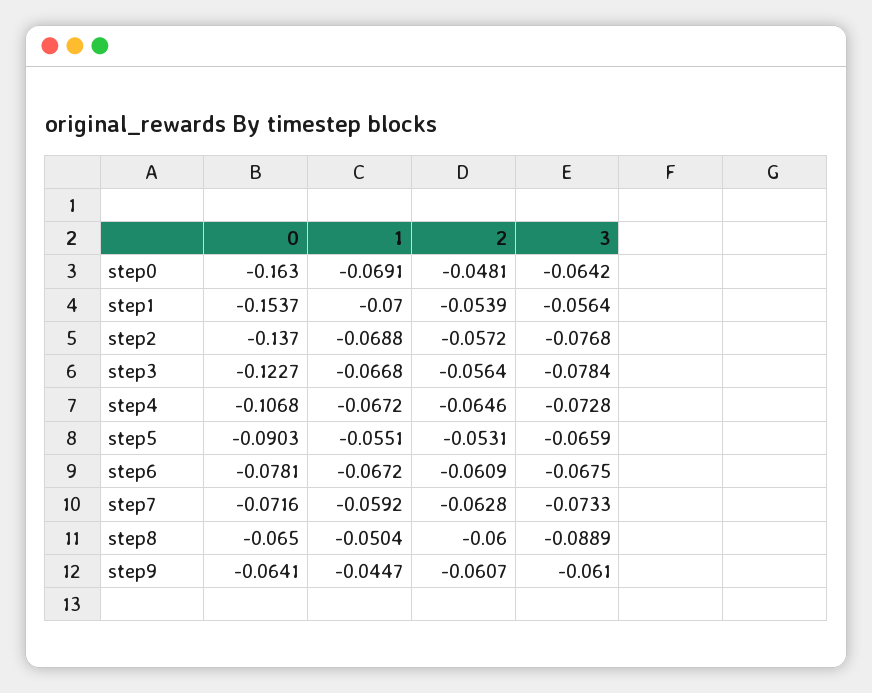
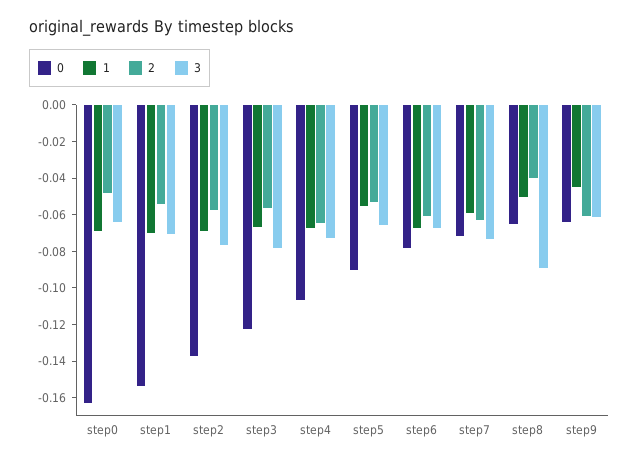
  {
    "0": {
      "step0": -0.163,
      "step1": -0.1537,
      "step2": -0.137,
      "step3": -0.1227,
      "step4": -0.1068,
      "step5": -0.0903,
      "step6": -0.0781,
      "step7": -0.0716,
      "step8": -0.065,
      "step9": -0.0641
    },
    "1": {
      "step0": -0.0691,
      "step1": -0.07,
      "step2": -0.0688,
      "step3": -0.0668,
      "step4": -0.0672,
      "step5": -0.0551,
      "step6": -0.0672,
      "step7": -0.0592,
      "step8": -0.0504,
      "step9": -0.0447
    },
    "2": {
      "step0": -0.0481,
      "step1": -0.0539,
      "step2": -0.0572,
      "step3": -0.0564,
      "step4": -0.0646,
      "step5": -0.0531,
      "step6": -0.0609,
      "step7": -0.0628,
-     "step8": -0.06,
+     "step8": -0.04,
      "step9": -0.0607
    },
    "3": {
      "step0": -0.0642,
-     "step1": -0.0564,
+     "step1": -0.07,
      "step2": -0.0768,
      "step3": -0.0784,
      "step4": -0.0728,
      "step5": -0.0659,
      "step6": -0.0675,
      "step7": -0.0733,
      "step8": -0.0889,
      "step9": -0.061
    }
  }

